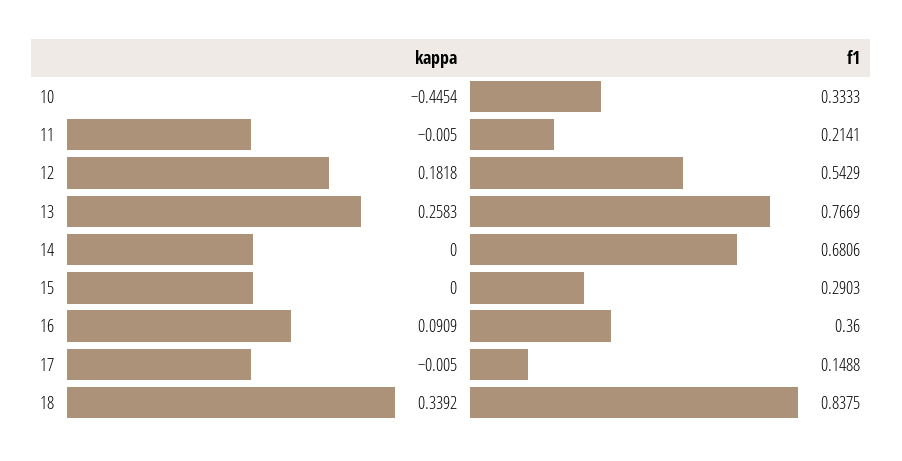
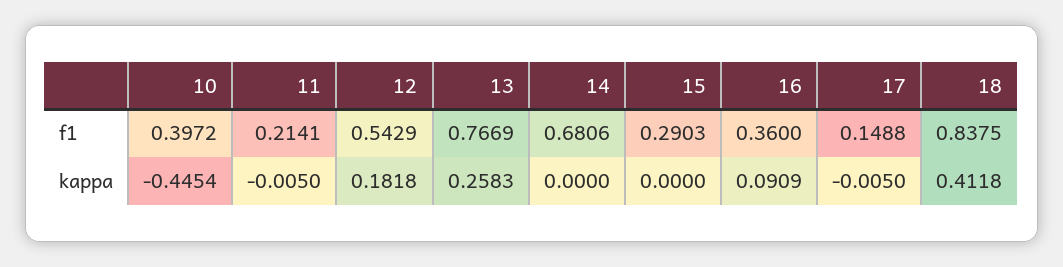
  {
    "kappa": {
      "10": -0.4454,
      "11": -0.005,
      "12": 0.1818,
      "13": 0.2583,
      "14": 0,
      "15": 0,
      "16": 0.0909,
      "17": -0.005,
-     "18": 0.3392
+     "18": 0.4118
    },
    "f1": {
-     "10": 0.3333,
+     "10": 0.3972,
      "11": 0.2141,
      "12": 0.5429,
      "13": 0.7669,
      "14": 0.6806,
      "15": 0.2903,
      "16": 0.36,
      "17": 0.1488,
      "18": 0.8375
    }
  }

